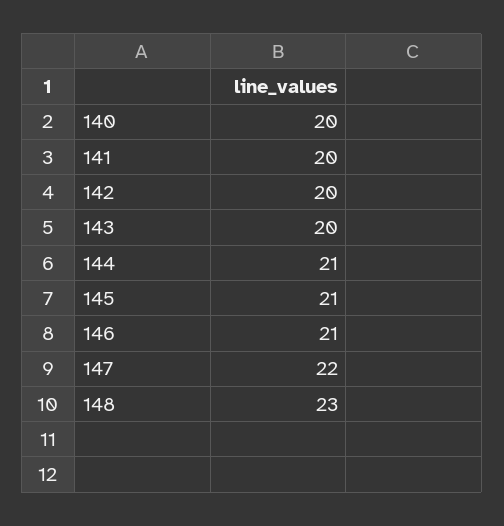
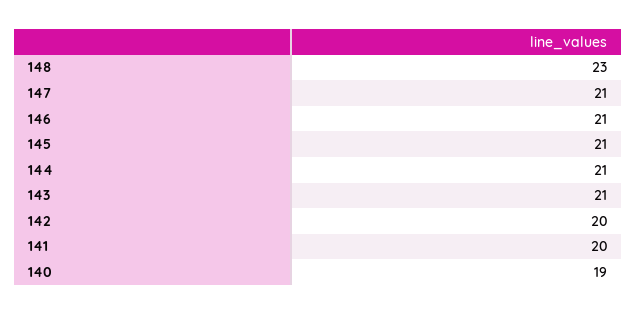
  {
-   "140": 20,
+   "140": 19,
    "141": 20,
    "142": 20,
-   "143": 20,
+   "143": 21,
    "144": 21,
    "145": 21,
    "146": 21,
-   "147": 22,
+   "147": 21,
    "148": 23
  }

